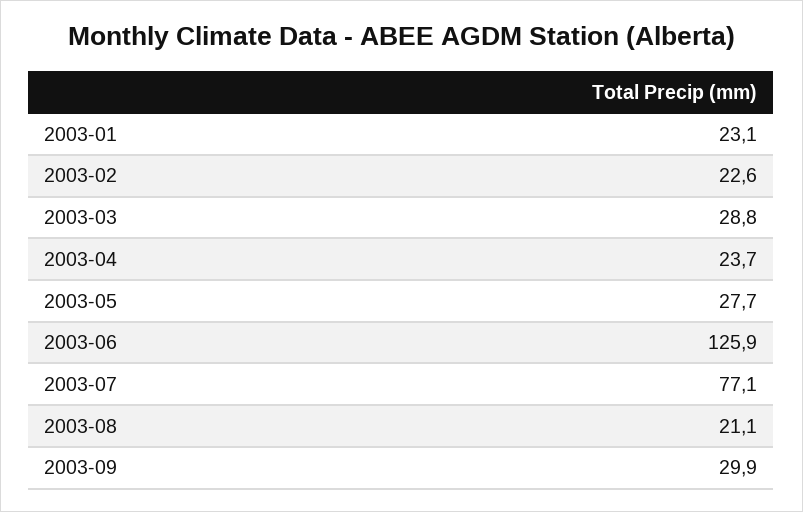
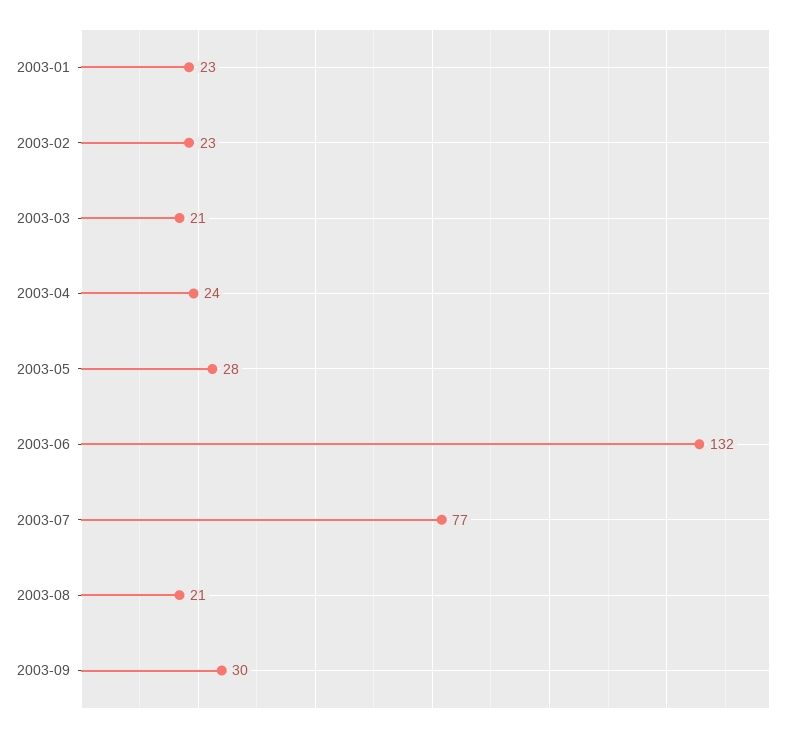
  {
    "2003-01": 23.1,
    "2003-02": 22.6,
-   "2003-03": 28.8,
+   "2003-03": 21,
    "2003-04": 23.7,
    "2003-05": 27.7,
-   "2003-06": 125.9,
+   "2003-06": 132,
    "2003-07": 77.1,
    "2003-08": 21.1,
    "2003-09": 29.9
  }

